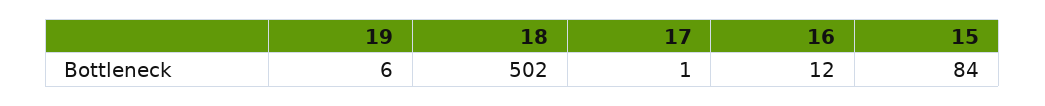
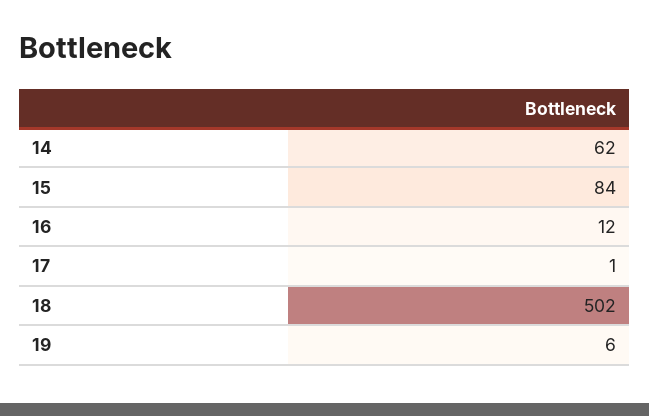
  {
    "19": 6,
    "18": 502,
    "17": 1,
    "16": 12,
-   "15": 84
+   "15": 84,
+   "14": 62
  }

